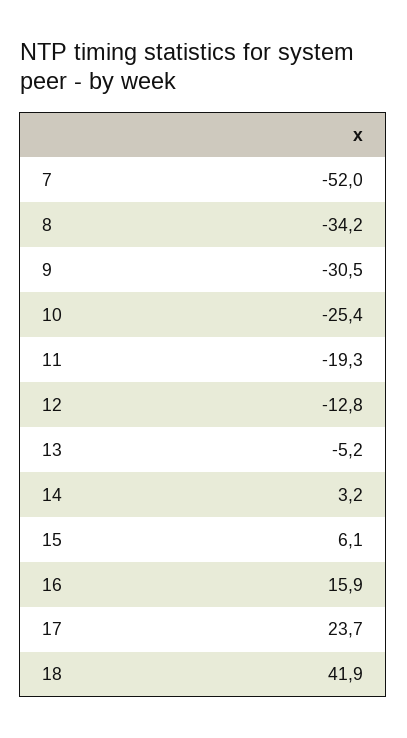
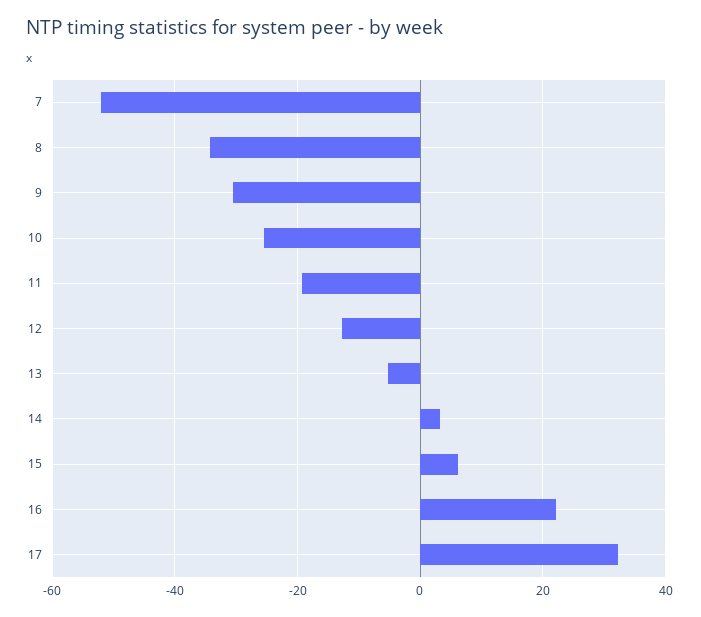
  {
    "7": -52,
    "8": -34.2,
    "9": -30.5,
    "10": -25.4,
    "11": -19.3,
    "12": -12.8,
    "13": -5.2,
    "14": 3.2,
    "15": 6.1,
-   "16": 15.9,
+   "16": 22,
-   "17": 23.7,
+   "17": 32
-   "18": 41.9
  }

